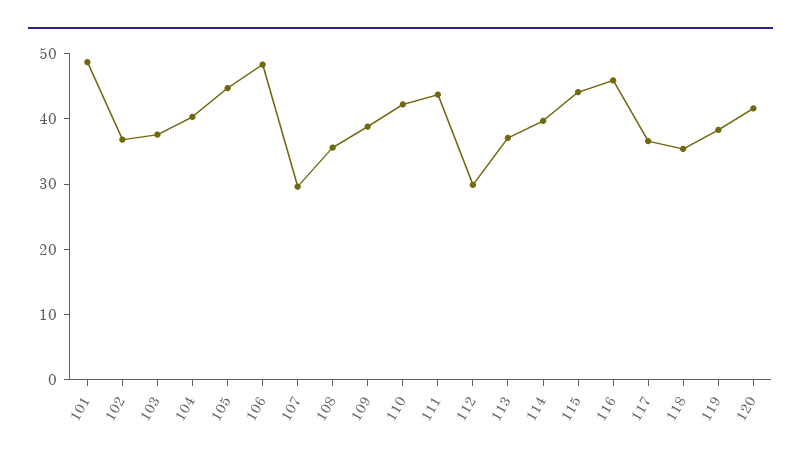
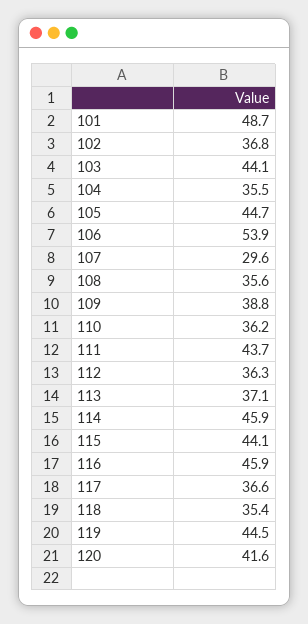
  {
    "101": 48.7,
    "102": 36.8,
-   "103": 38,
+   "103": 44.1,
-   "104": 40,
+   "104": 35.5,
    "105": 44.7,
-   "106": 48,
+   "106": 53.9,
    "107": 29.6,
    "108": 35.6,
    "109": 38.8,
-   "110": 42,
+   "110": 36.2,
    "111": 43.7,
-   "112": 30,
+   "112": 36.3,
    "113": 37.1,
-   "114": 40,
+   "114": 45.9,
    "115": 44.1,
    "116": 45.9,
    "117": 36.6,
    "118": 35.4,
-   "119": 38,
+   "119": 44.5,
    "120": 41.6
  }

